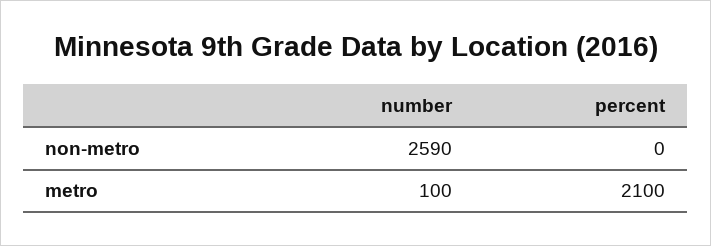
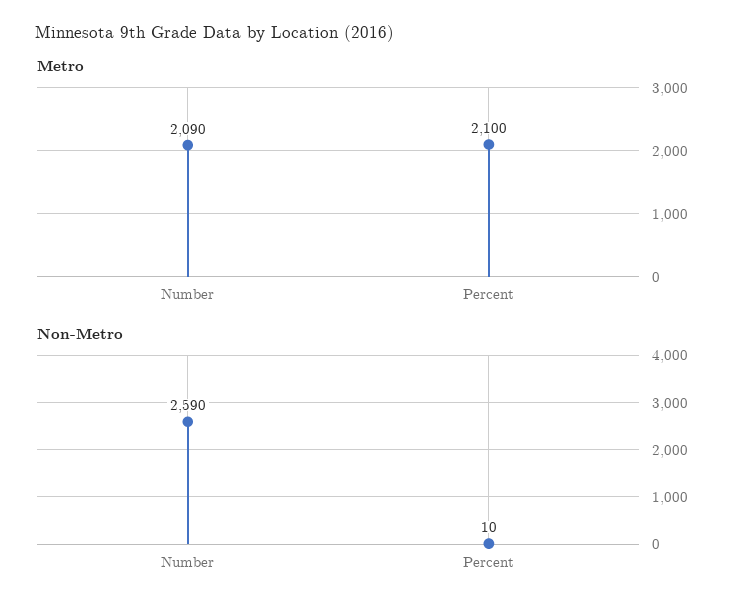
  {
    "non-metro": {
      "number": 2590,
-     "percent": 0
+     "percent": 10
    },
    "metro": {
-     "number": 100,
+     "number": 2090,
      "percent": 2100
    }
  }

